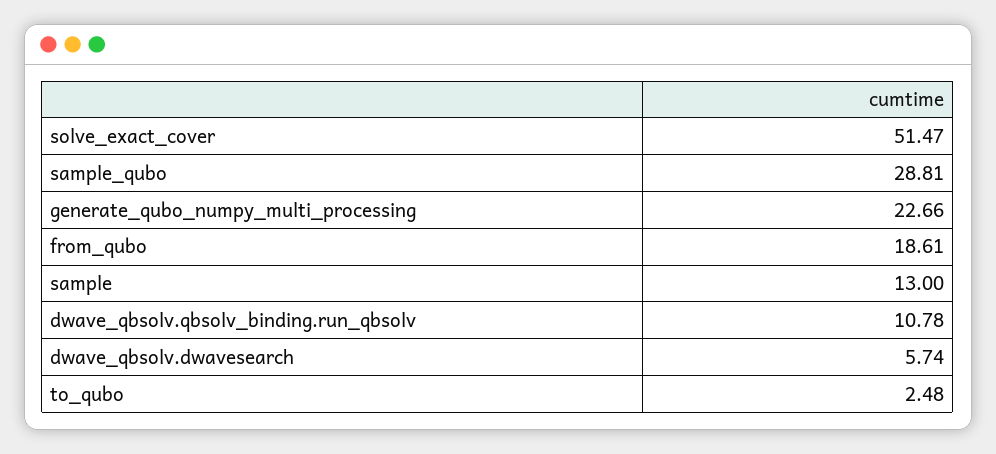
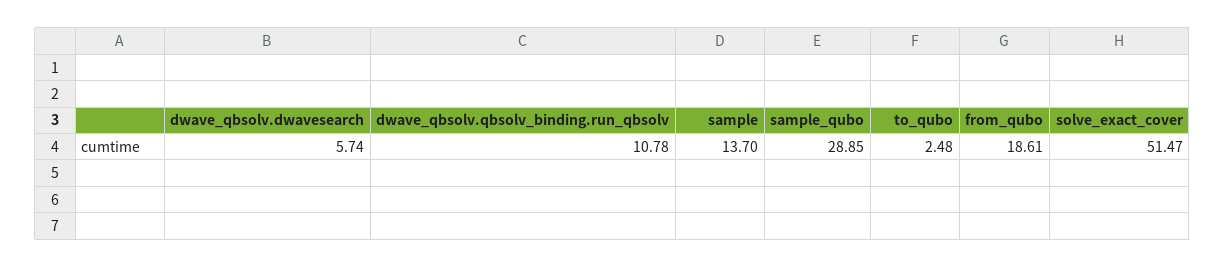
  {
    "solve_exact_cover": 51.47,
-   "sample_qubo": 28.81,
+   "sample_qubo": 28.85,
-   "generate_qubo_numpy_multi_processing": 22.66,
    "from_qubo": 18.61,
-   "sample": 13,
+   "sample": 13.7,
    "dwave_qbsolv.qbsolv_binding.run_qbsolv": 10.78,
    "dwave_qbsolv.dwavesearch": 5.74,
    "to_qubo": 2.48
  }

